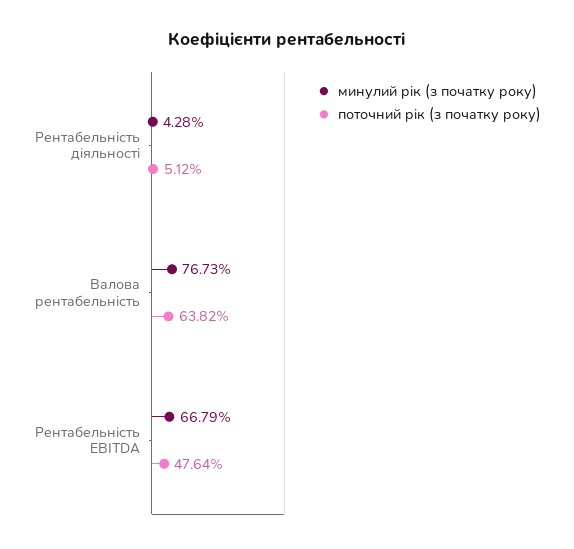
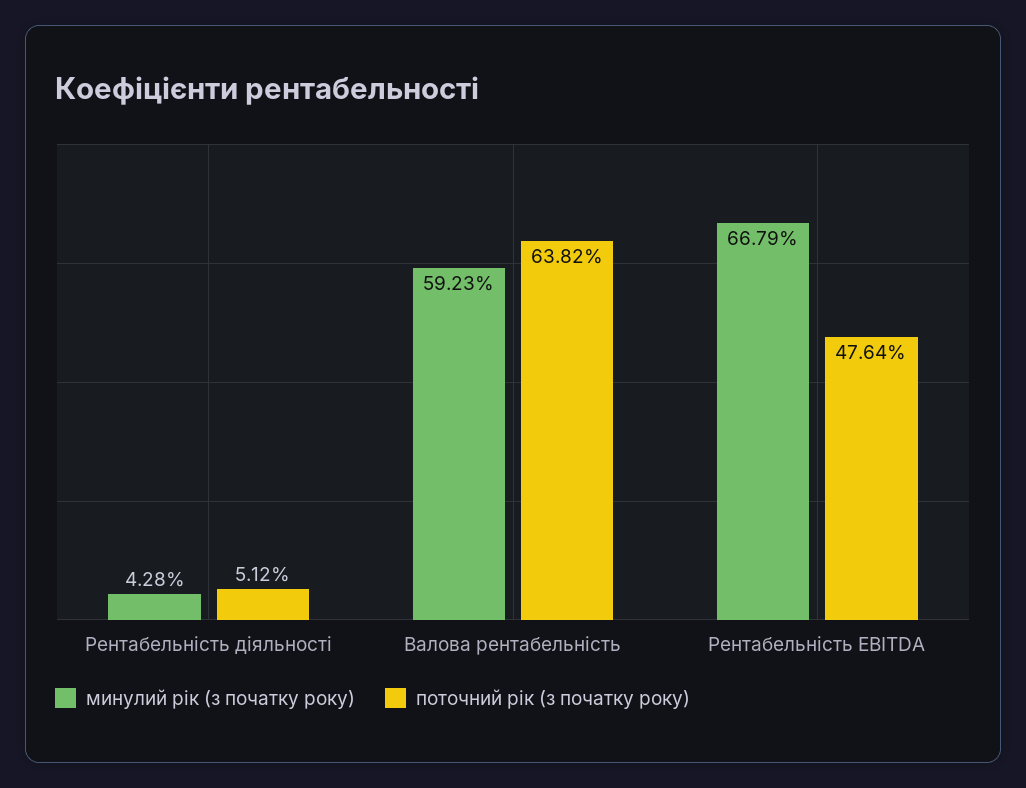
  {
    "минулий рік (з початку року)": {
      "Рентабельність діяльності": 4.28,
-     "Валова рентабельність": 76.73,
+     "Валова рентабельність": 59.23,
      "Рентабельність EBITDA": 66.79
    },
    "поточний рік (з початку року)": {
      "Рентабельність діяльності": 5.12,
      "Валова рентабельність": 63.82,
      "Рентабельність EBITDA": 47.64
    }
  }

